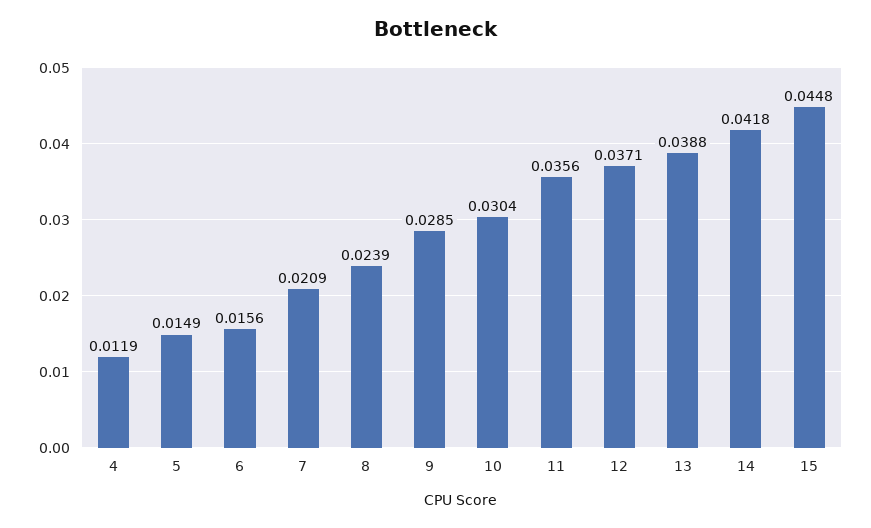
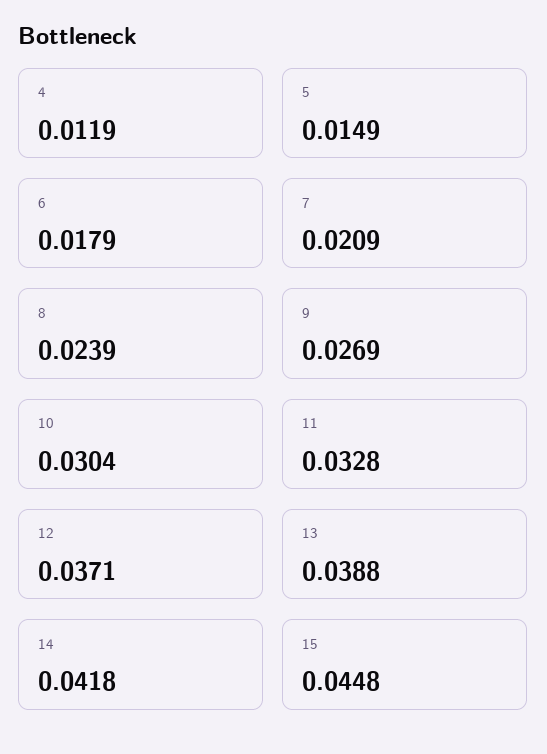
  {
    "4": 0.0119,
    "5": 0.0149,
-   "6": 0.0156,
+   "6": 0.0179,
    "7": 0.0209,
    "8": 0.0239,
-   "9": 0.0285,
+   "9": 0.0269,
    "10": 0.0304,
-   "11": 0.0356,
+   "11": 0.0328,
    "12": 0.0371,
    "13": 0.0388,
    "14": 0.0418,
    "15": 0.0448
  }

